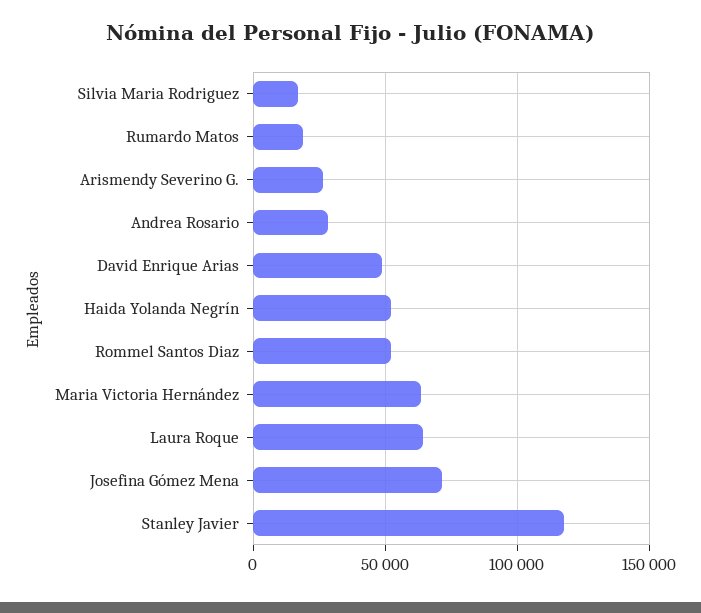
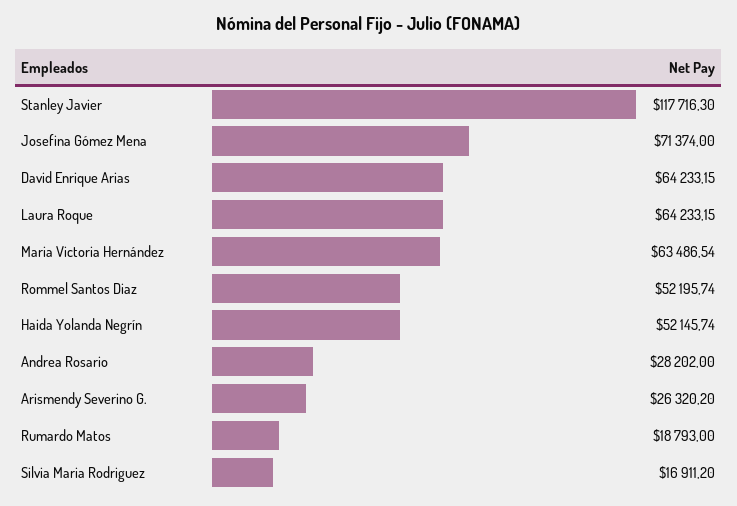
  {
    "Silvia Maria Rodriguez": 16911.2,
    "Rumardo Matos": 18793,
    "Arismendy Severino G.": 26320.2,
    "Andrea Rosario": 28202,
-   "David Enrique Arias": 50000,
+   "David Enrique Arias": 64233.15,
    "Haida Yolanda Negrín": 52145.74,
    "Rommel Santos Diaz": 52195.74,
    "Maria Victoria Hernández": 63486.54,
    "Laura Roque": 64233.15,
    "Josefina Gómez Mena": 71374,
    "Stanley Javier": 117716.3
  }

